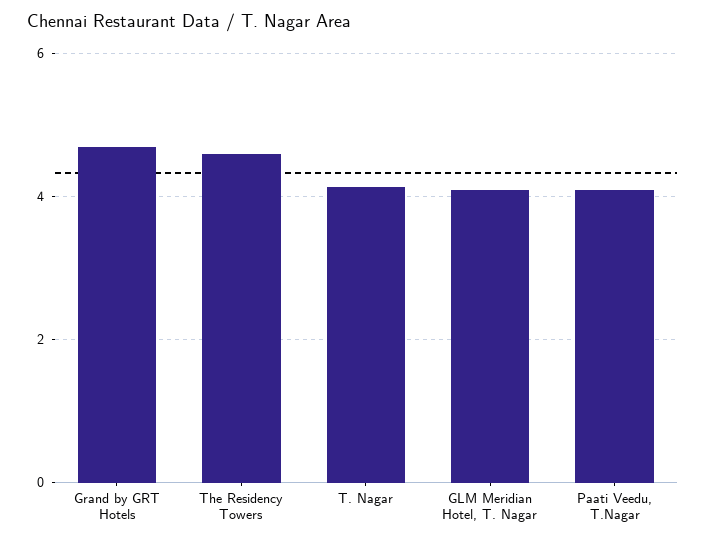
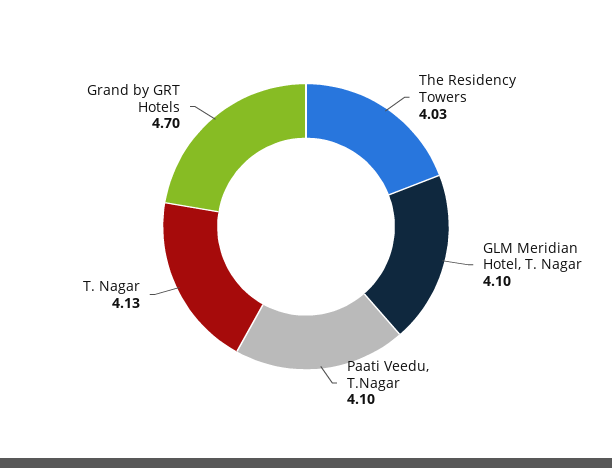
  {
    "Grand by GRT Hotels": 4.7,
-   "The Residency Towers": 4.6,
+   "The Residency Towers": 4.03,
    "T. Nagar": 4.13,
    "GLM Meridian Hotel, T. Nagar": 4.1,
    "Paati Veedu, T.Nagar": 4.1
  }

